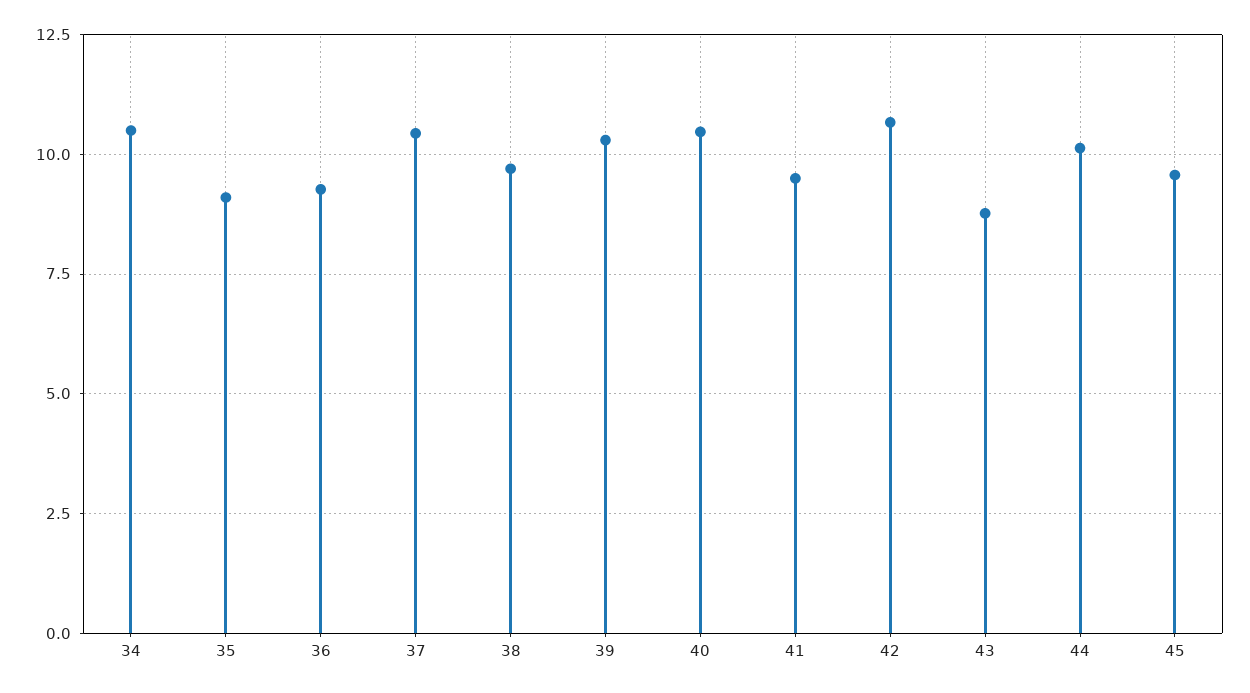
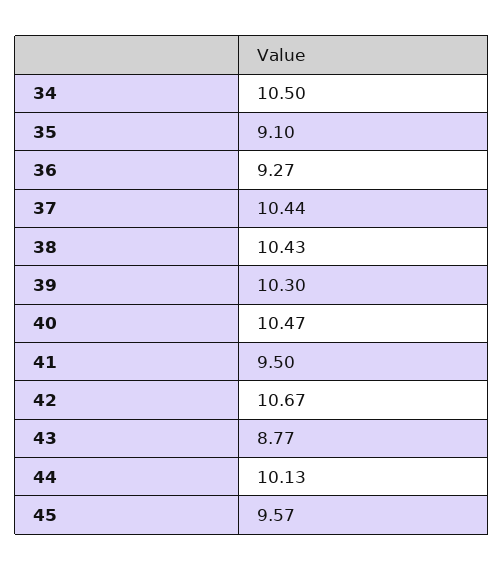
  {
    "34": 10.5,
    "35": 9.1,
    "36": 9.27,
    "37": 10.44,
-   "38": 9.75,
+   "38": 10.43,
    "39": 10.3,
    "40": 10.47,
    "41": 9.5,
    "42": 10.67,
    "43": 8.77,
    "44": 10.13,
    "45": 9.57
  }

